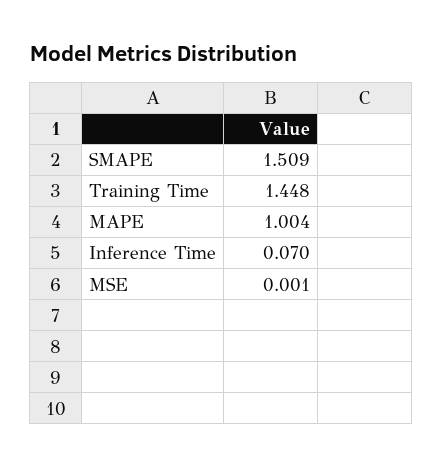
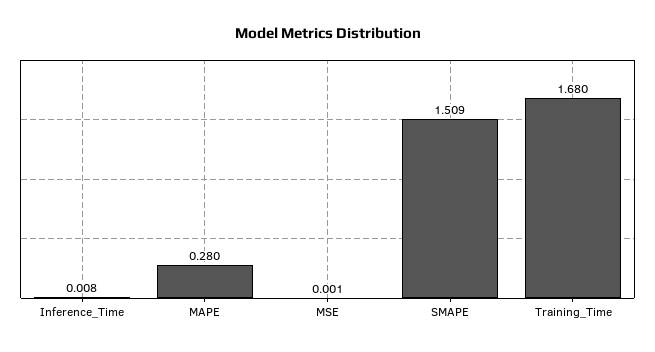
  {
    "SMAPE": 1.509,
-   "Training Time": 1.448,
+   "Training Time": 1.68,
-   "MAPE": 1.004,
+   "MAPE": 0.28,
-   "Inference Time": 0.07,
+   "Inference Time": 0.008,
    "MSE": 0.001
  }

